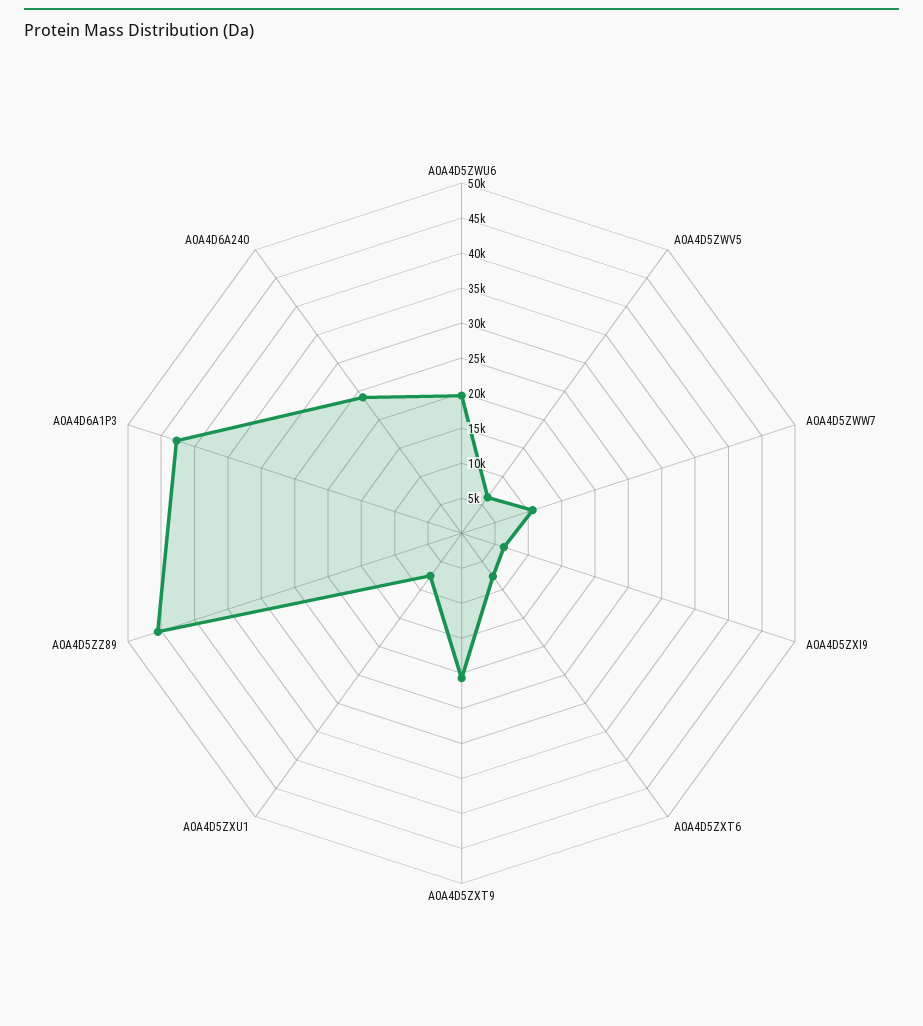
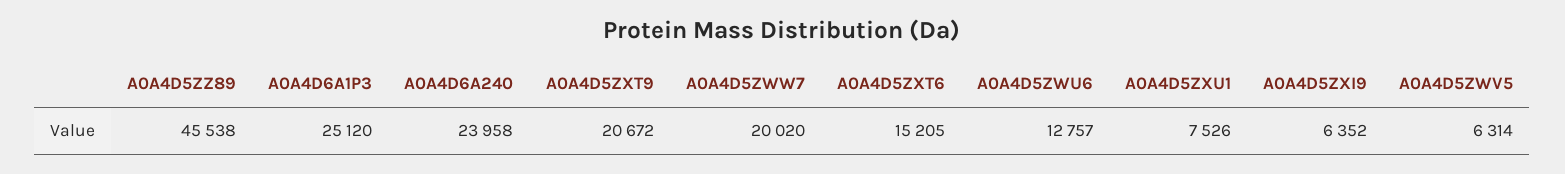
  {
-   "A0A4D5ZWU6": 20000,
+   "A0A4D5ZWU6": 12757,
    "A0A4D5ZWV5": 6314,
-   "A0A4D5ZWW7": 10000,
+   "A0A4D5ZWW7": 20020,
    "A0A4D5ZXI9": 6352,
-   "A0A4D5ZXT6": 7500,
+   "A0A4D5ZXT6": 15205,
    "A0A4D5ZXT9": 20672,
    "A0A4D5ZXU1": 7526,
    "A0A4D5ZZ89": 45538,
-   "A0A4D6A1P3": 42500,
+   "A0A4D6A1P3": 25120,
    "A0A4D6A240": 23958
  }

